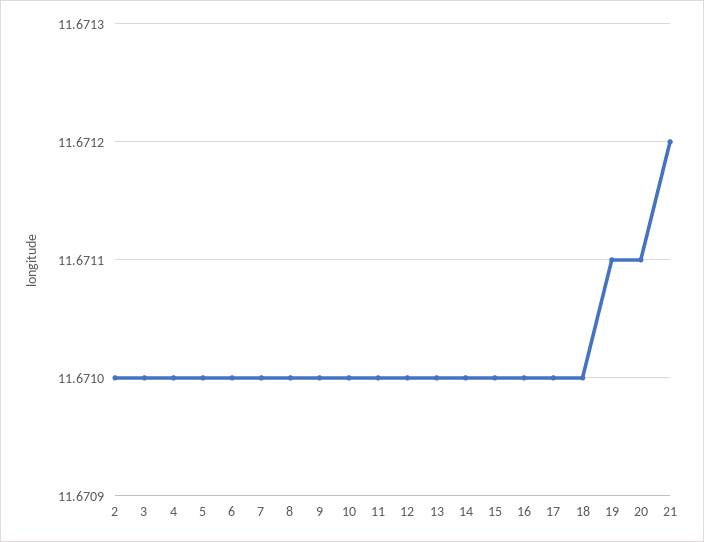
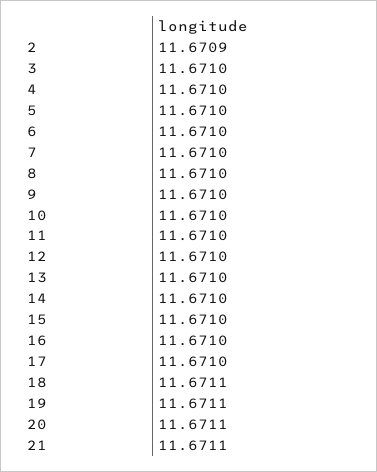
  {
-   "2": 11.671,
+   "2": 11.6709,
    "3": 11.671,
    "4": 11.671,
    "5": 11.671,
    "6": 11.671,
    "7": 11.671,
    "8": 11.671,
    "9": 11.671,
    "10": 11.671,
    "11": 11.671,
    "12": 11.671,
    "13": 11.671,
    "14": 11.671,
    "15": 11.671,
    "16": 11.671,
    "17": 11.671,
-   "18": 11.671,
+   "18": 11.6711,
    "19": 11.6711,
    "20": 11.6711,
-   "21": 11.6712
+   "21": 11.6711
  }

